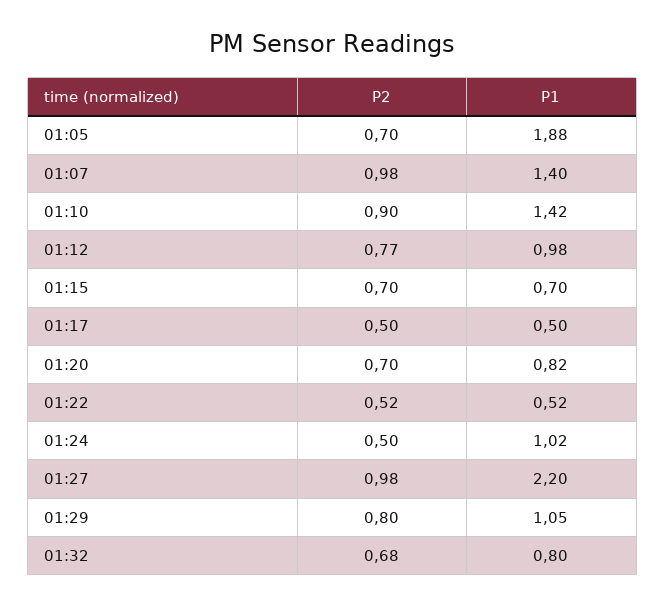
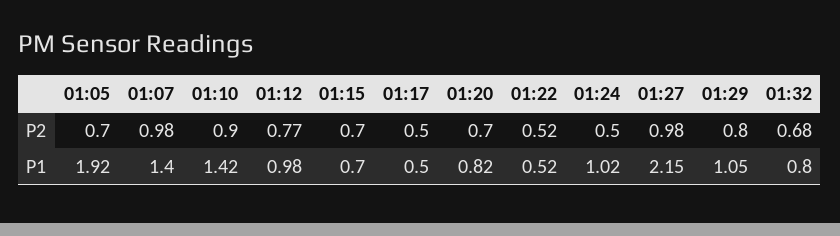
  {
    "P2": {
      "01:05": 0.7,
      "01:07": 0.98,
      "01:10": 0.9,
      "01:12": 0.77,
      "01:15": 0.7,
      "01:17": 0.5,
      "01:20": 0.7,
      "01:22": 0.52,
      "01:24": 0.5,
      "01:27": 0.98,
      "01:29": 0.8,
      "01:32": 0.68
    },
    "P1": {
-     "01:05": 1.88,
+     "01:05": 1.92,
      "01:07": 1.4,
      "01:10": 1.42,
      "01:12": 0.98,
      "01:15": 0.7,
      "01:17": 0.5,
      "01:20": 0.82,
      "01:22": 0.52,
      "01:24": 1.02,
-     "01:27": 2.2,
+     "01:27": 2.15,
      "01:29": 1.05,
      "01:32": 0.8
    }
  }

